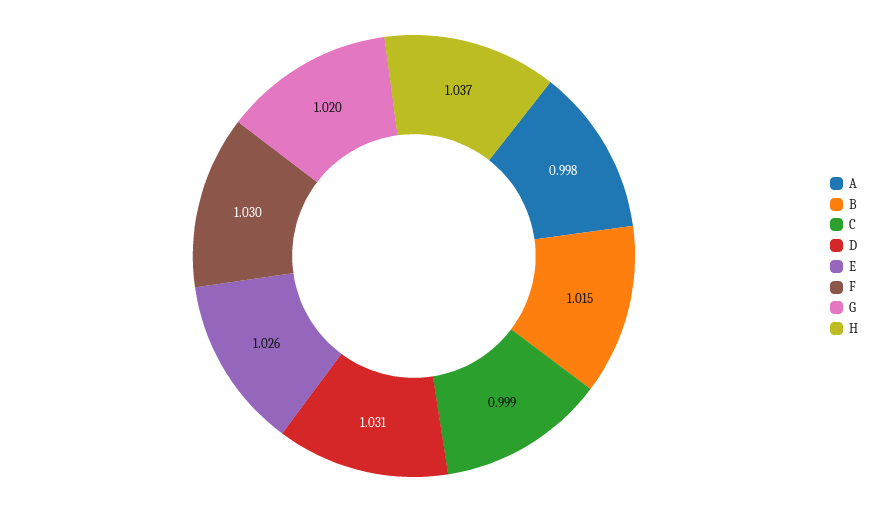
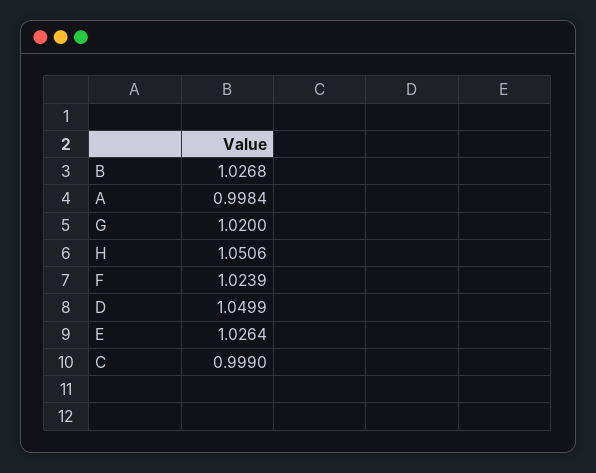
  {
    "A": 0.9984,
-   "B": 1.015,
+   "B": 1.0268,
    "C": 0.999,
-   "D": 1.031,
+   "D": 1.0499,
    "E": 1.0264,
-   "F": 1.03,
+   "F": 1.0239,
    "G": 1.02,
-   "H": 1.037
+   "H": 1.0506
  }

